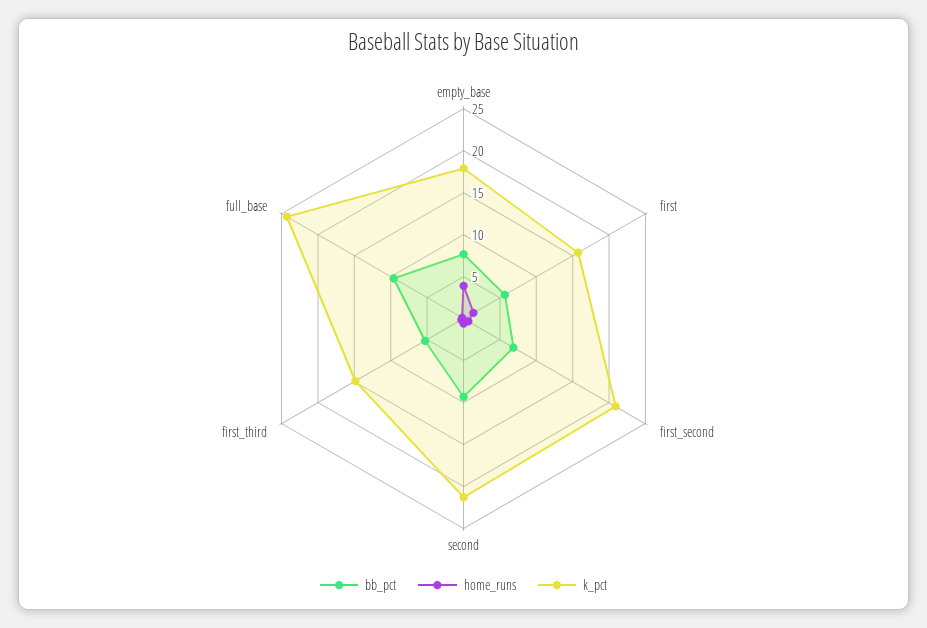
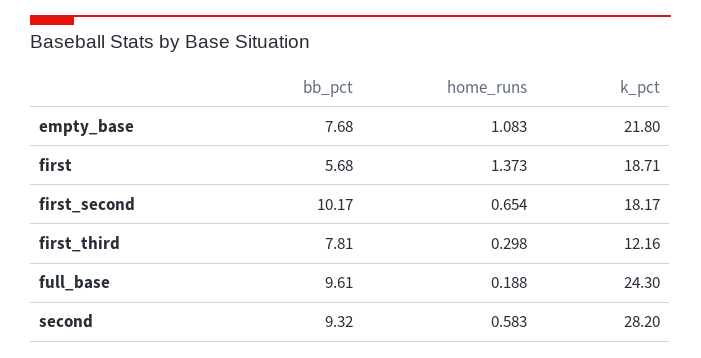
  {
    "bb_pct": {
      "empty_base": 7.68,
      "first": 5.68,
-     "first_second": 7,
+     "first_second": 10.17,
      "second": 9.32,
-     "first_third": 5,
+     "first_third": 7.81,
      "full_base": 9.61
    },
    "home_runs": {
-     "empty_base": 4,
+     "empty_base": 1.083,
      "first": 1.373,
      "first_second": 0.654,
      "second": 0.583,
      "first_third": 0.298,
      "full_base": 0.188
    },
    "k_pct": {
-     "empty_base": 18,
+     "empty_base": 21.8,
-     "first": 16,
+     "first": 18.71,
-     "first_second": 21,
+     "first_second": 18.17,
-     "second": 21,
+     "second": 28.2,
-     "first_third": 15,
+     "first_third": 12.16,
      "full_base": 24.3
    }
  }

